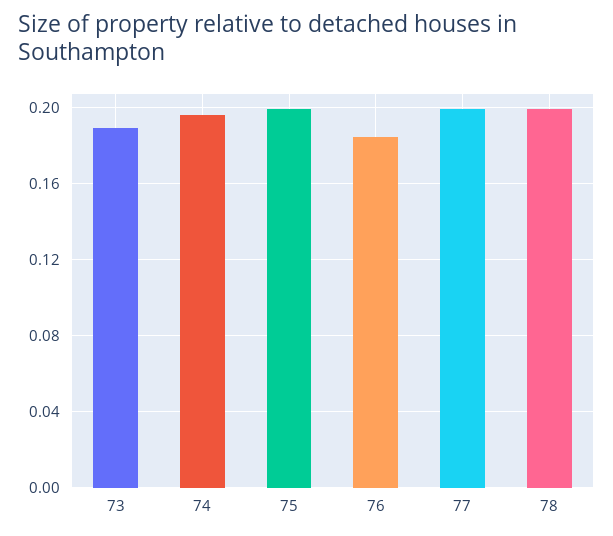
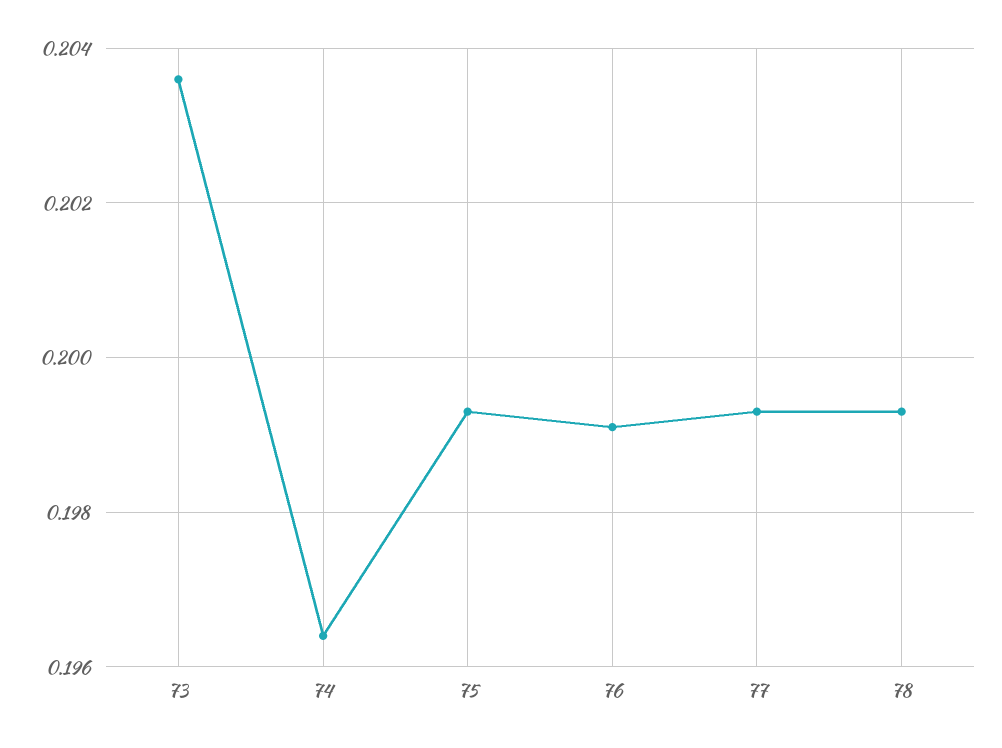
  {
-   "73": 0.19,
+   "73": 0.2035,
    "74": 0.1965,
    "75": 0.1995,
-   "76": 0.185,
+   "76": 0.199,
    "77": 0.1995,
    "78": 0.1995
  }

